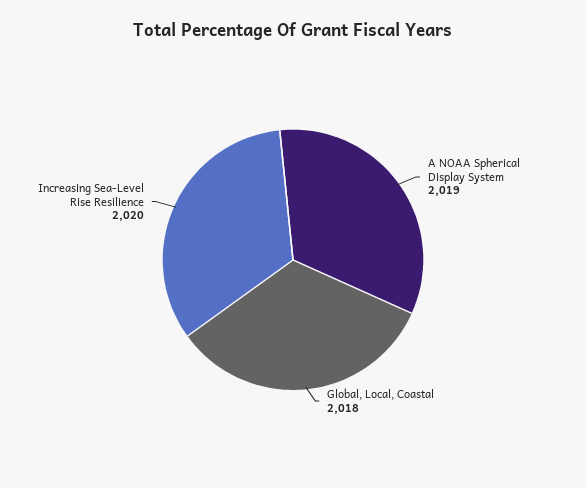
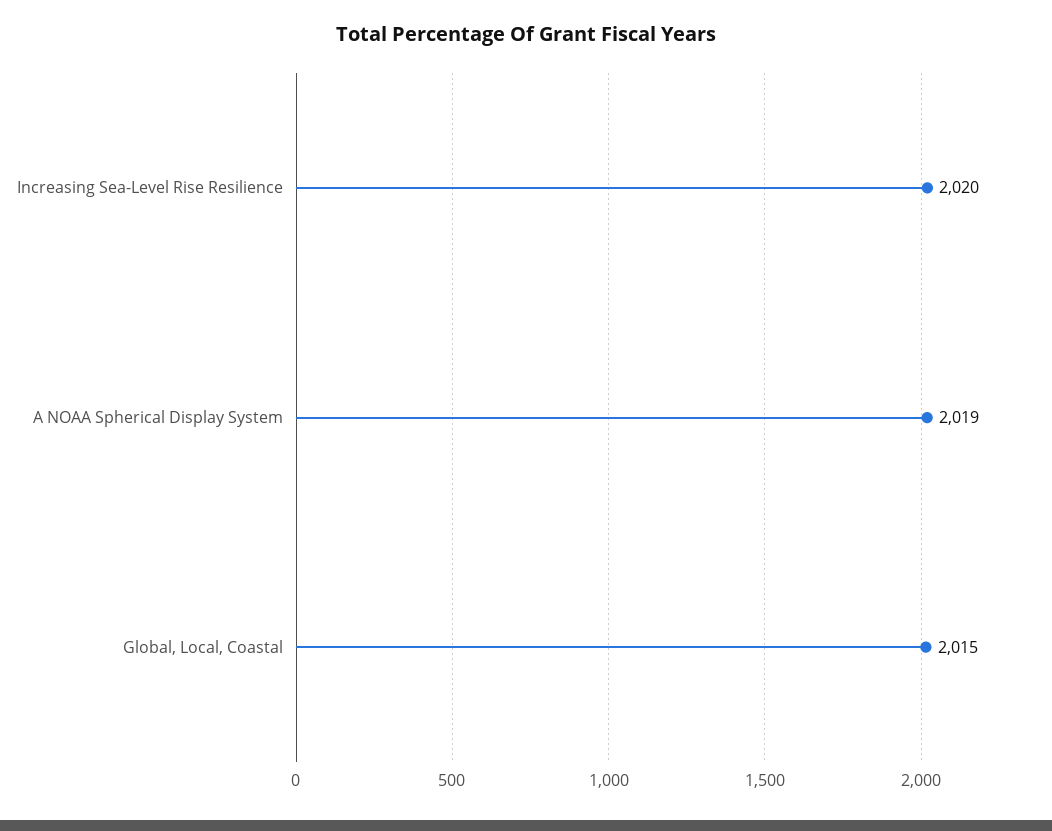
  {
    "A NOAA Spherical Display System": 2019,
-   "Global, Local, Coastal": 2018,
+   "Global, Local, Coastal": 2015,
    "Increasing Sea-Level Rise Resilience": 2020
  }

